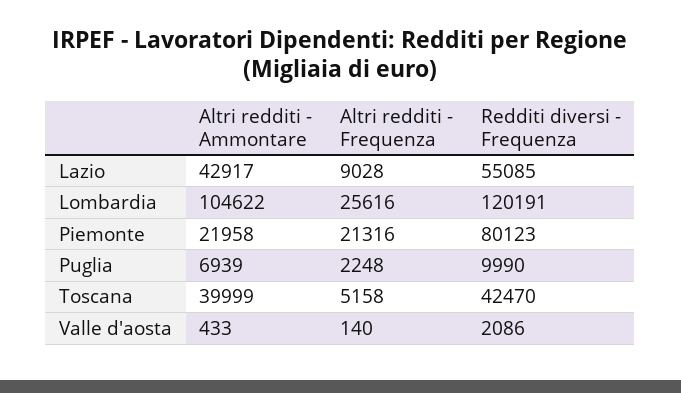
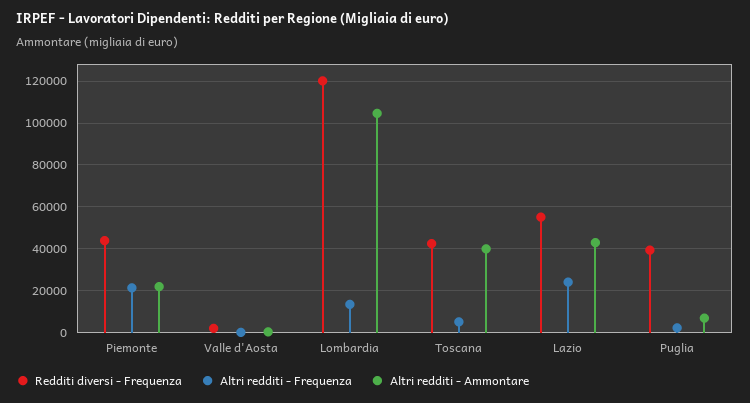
  {
    "Altri redditi - Ammontare": {
      "Lazio": 42917,
      "Lombardia": 104622,
      "Piemonte": 21958,
      "Puglia": 6939,
      "Toscana": 39999,
      "Valle d'aosta": 433
    },
    "Altri redditi - Frequenza": {
-     "Lazio": 9028,
+     "Lazio": 25000,
-     "Lombardia": 25616,
+     "Lombardia": 15000,
      "Piemonte": 21316,
      "Puglia": 2248,
      "Toscana": 5158,
      "Valle d'aosta": 140
    },
    "Redditi diversi - Frequenza": {
      "Lazio": 55085,
      "Lombardia": 120191,
-     "Piemonte": 80123,
+     "Piemonte": 45000,
-     "Puglia": 9990,
+     "Puglia": 40000,
      "Toscana": 42470,
      "Valle d'aosta": 2086
    }
  }

